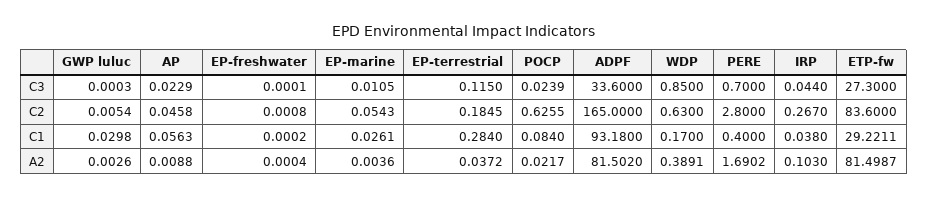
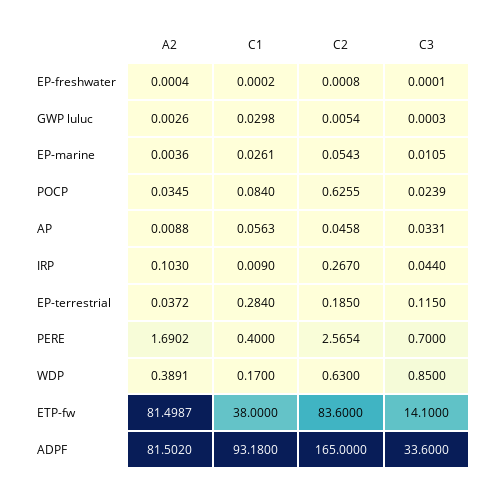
  {
    "GWP luluc": {
      "C3": 0.0003,
      "C2": 0.0054,
      "C1": 0.0298,
      "A2": 0.0026
    },
    "AP": {
-     "C3": 0.0229,
+     "C3": 0.0331,
      "C2": 0.0458,
      "C1": 0.0563,
      "A2": 0.0088
    },
    "EP-freshwater": {
      "C3": 0.0001,
      "C2": 0.0008,
      "C1": 0.0002,
      "A2": 0.0004
    },
    "EP-marine": {
      "C3": 0.0105,
      "C2": 0.0543,
      "C1": 0.0261,
      "A2": 0.0036
    },
    "EP-terrestrial": {
      "C3": 0.115,
-     "C2": 0.1845,
+     "C2": 0.185,
      "C1": 0.284,
      "A2": 0.0372
    },
    "POCP": {
      "C3": 0.0239,
      "C2": 0.6255,
      "C1": 0.084,
-     "A2": 0.0217
+     "A2": 0.0345
    },
    "ADPF": {
      "C3": 33.6,
      "C2": 165,
      "C1": 93.18,
      "A2": 81.502
    },
    "WDP": {
      "C3": 0.85,
      "C2": 0.63,
      "C1": 0.17,
      "A2": 0.3891
    },
    "PERE": {
      "C3": 0.7,
-     "C2": 2.8,
+     "C2": 2.5654,
      "C1": 0.4,
      "A2": 1.6902
    },
    "IRP": {
      "C3": 0.044,
      "C2": 0.267,
-     "C1": 0.038,
+     "C1": 0.009,
      "A2": 0.103
    },
    "ETP-fw": {
-     "C3": 27.3,
+     "C3": 14.1,
      "C2": 83.6,
-     "C1": 29.2211,
+     "C1": 38,
      "A2": 81.4987
    }
  }

